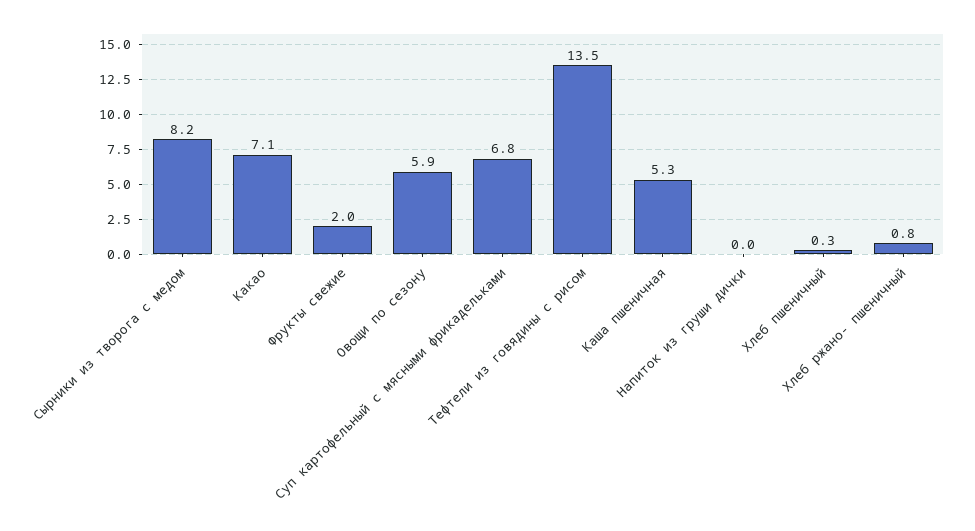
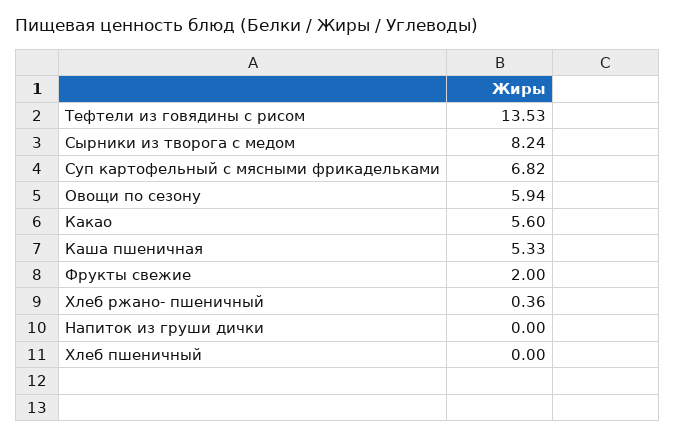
  {
    "Сырники из творога с медом": 8.24,
-   "Какао": 7.1,
+   "Какао": 5.6,
    "Фрукты свежие": 2,
    "Овощи по сезону": 5.94,
    "Суп картофельный с мясными фрикадельками": 6.82,
    "Тефтели из говядины с рисом": 13.53,
    "Каша пшеничная": 5.33,
    "Напиток из груши дички": 0,
-   "Хлеб пшеничный": 0.3,
+   "Хлеб пшеничный": 0,
-   "Хлеб ржано- пшеничный": 0.8
+   "Хлеб ржано- пшеничный": 0.36
  }

